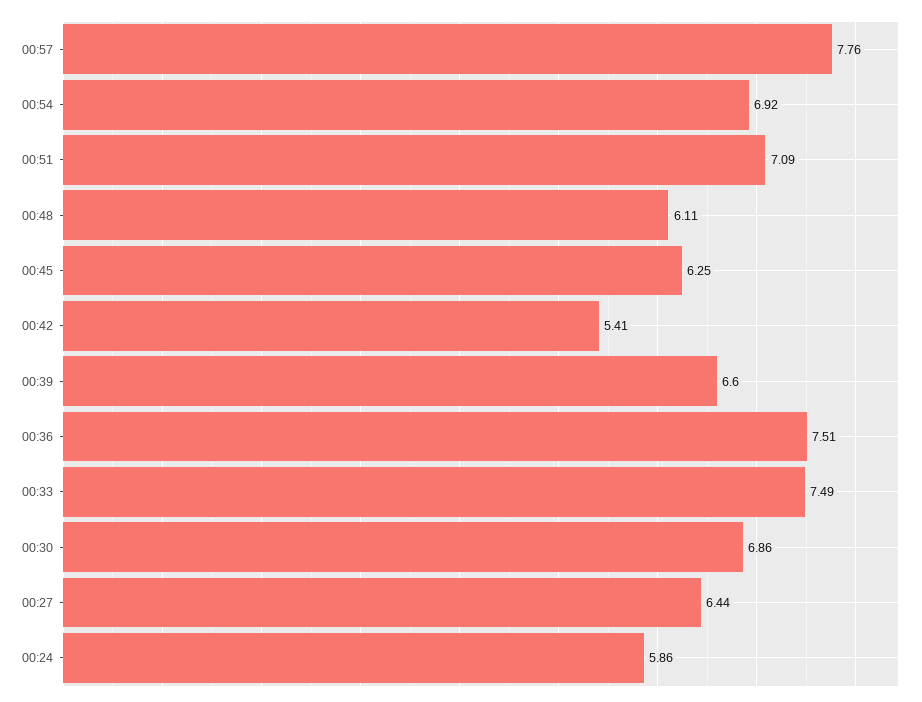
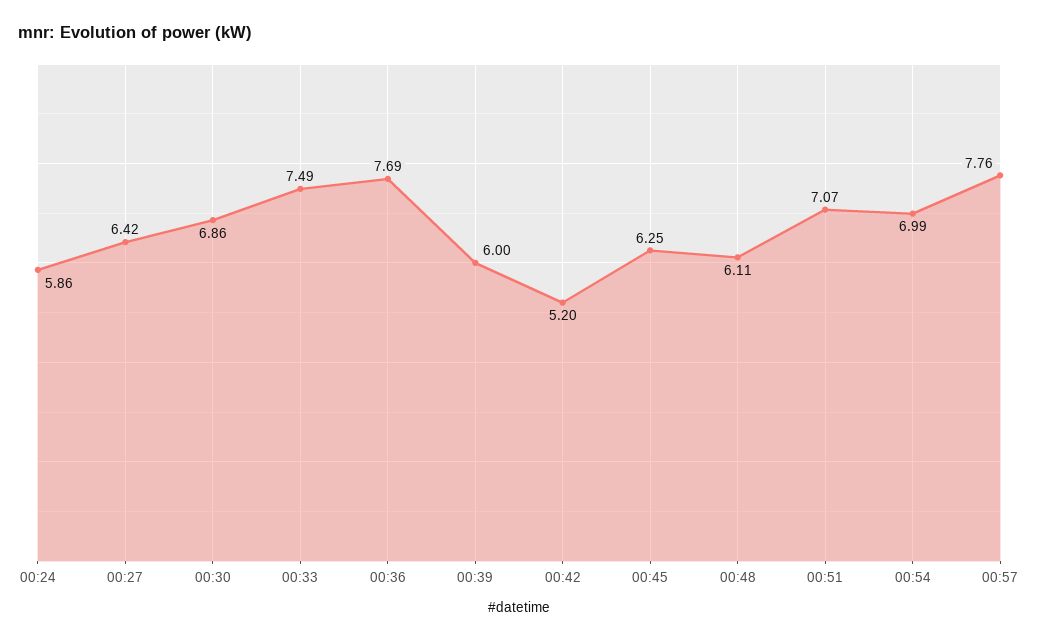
  {
    "00:57": 7.76,
-   "00:54": 6.92,
+   "00:54": 6.99,
-   "00:51": 7.09,
+   "00:51": 7.07,
    "00:48": 6.11,
    "00:45": 6.25,
-   "00:42": 5.41,
+   "00:42": 5.2,
-   "00:39": 6.6,
+   "00:39": 6,
-   "00:36": 7.51,
+   "00:36": 7.69,
    "00:33": 7.49,
    "00:30": 6.86,
-   "00:27": 6.44,
+   "00:27": 6.42,
    "00:24": 5.86
  }

